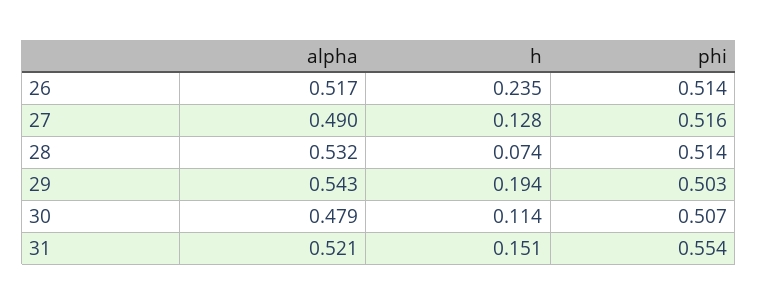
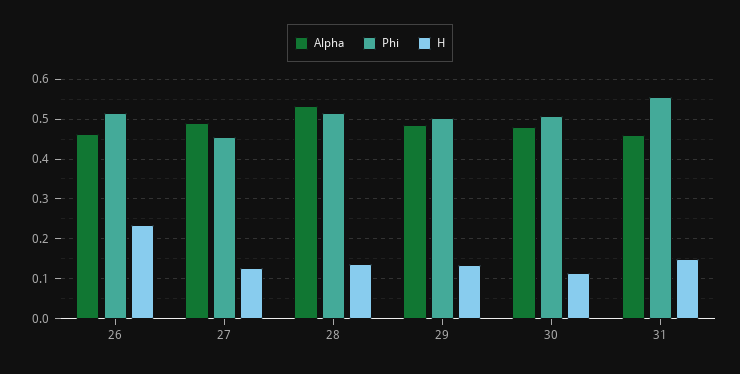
  {
    "alpha": {
-     "26": 0.517,
+     "26": 0.46,
      "27": 0.49,
      "28": 0.532,
-     "29": 0.543,
+     "29": 0.48,
      "30": 0.479,
-     "31": 0.521
+     "31": 0.46
    },
    "h": {
      "26": 0.235,
      "27": 0.128,
-     "28": 0.074,
+     "28": 0.14,
-     "29": 0.194,
+     "29": 0.14,
      "30": 0.114,
      "31": 0.151
    },
    "phi": {
      "26": 0.514,
-     "27": 0.516,
+     "27": 0.46,
      "28": 0.514,
      "29": 0.503,
      "30": 0.507,
      "31": 0.554
    }
  }

